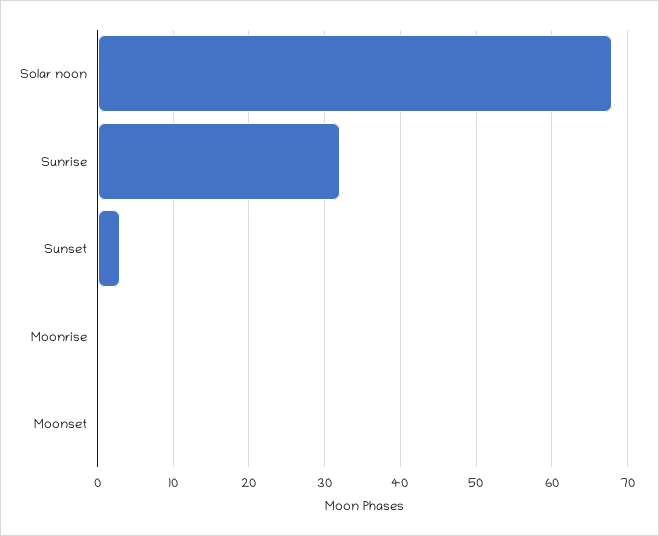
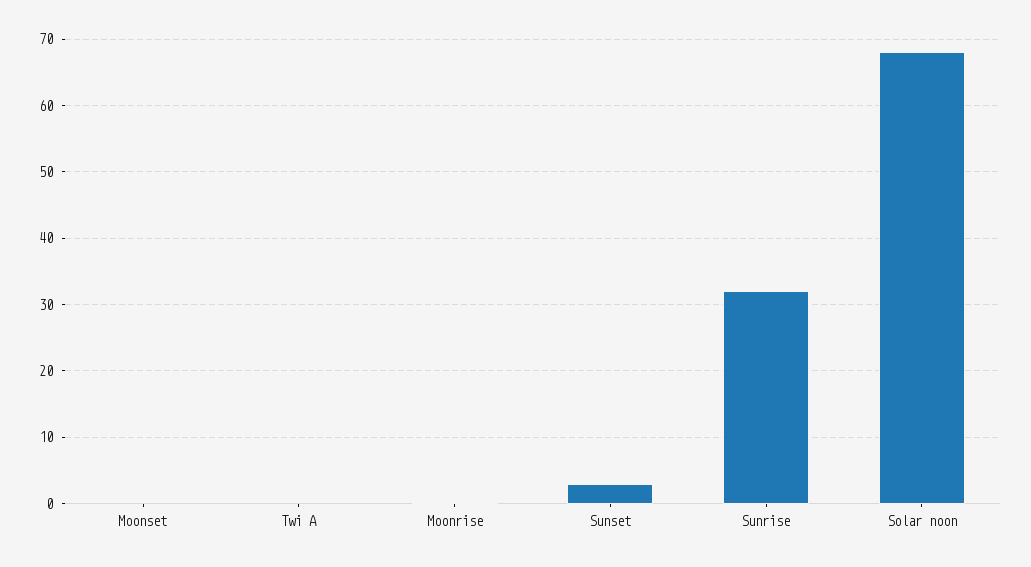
  {
    "Solar noon": 68,
    "Sunrise": 32,
    "Sunset": 3,
    "Moonrise": 0,
-   "Moonset": 0
+   "Moonset": 0,
+   "Twi A": 0
  }

